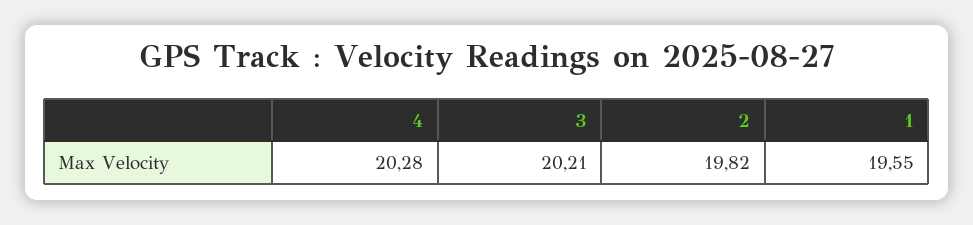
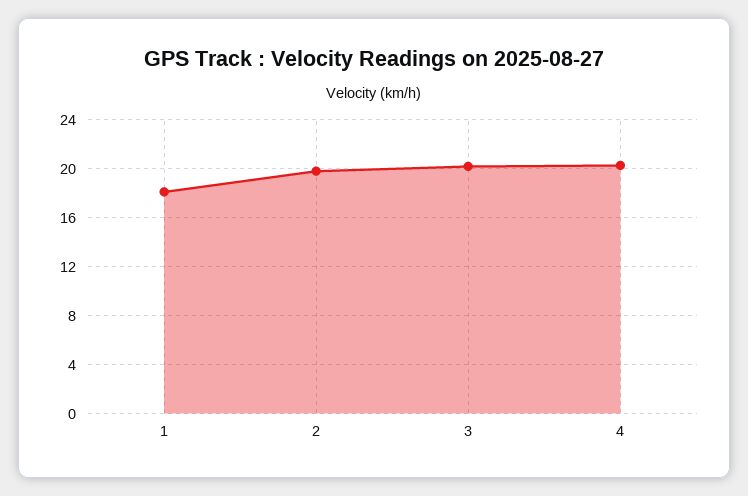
  {
    "4": 20.28,
    "3": 20.21,
    "2": 19.82,
-   "1": 19.55
+   "1": 18
  }

